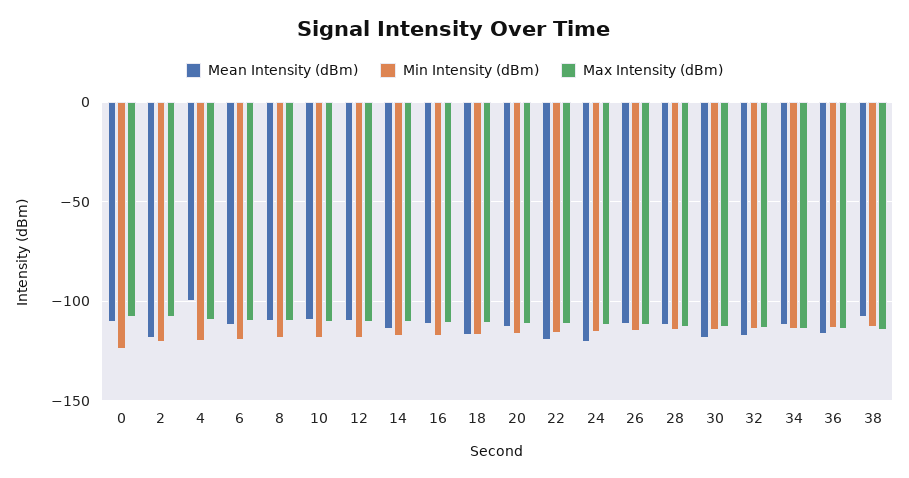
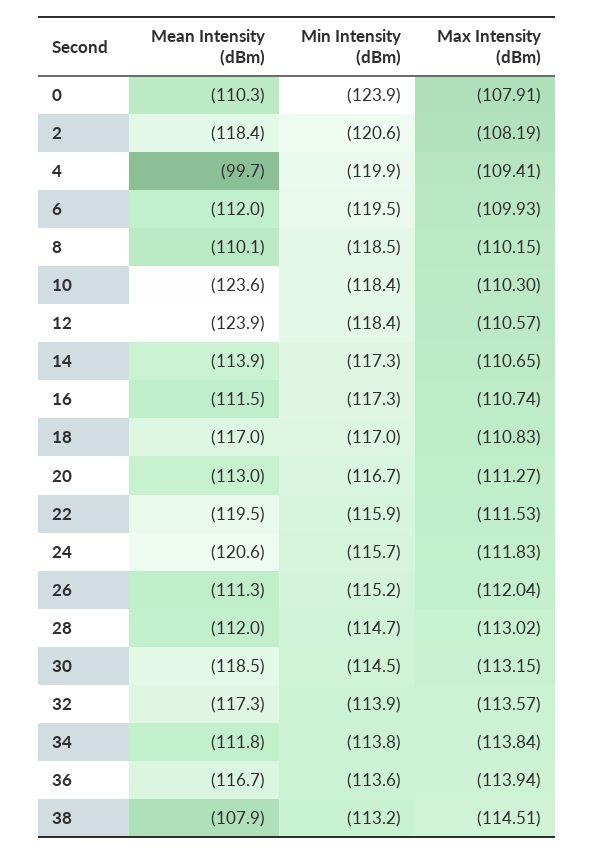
  {
    "Mean Intensity (dBm)": {
      "0": -110.3,
      "2": -118.4,
      "4": -99.7,
      "6": -112,
      "8": -110.1,
-     "10": -110,
+     "10": -123.6,
-     "12": -110,
+     "12": -123.9,
      "14": -113.9,
      "16": -111.5,
      "18": -117,
      "20": -113,
      "22": -119.5,
      "24": -120.6,
      "26": -111.3,
      "28": -112,
      "30": -118.5,
      "32": -117.3,
      "34": -111.8,
      "36": -116.7,
      "38": -107.9
    },
    "Min Intensity (dBm)": {
      "0": -123.9,
      "2": -120.6,
      "4": -119.9,
      "6": -119.5,
      "8": -118.5,
      "10": -118.4,
      "12": -118.4,
      "14": -117.3,
      "16": -117.3,
      "18": -117,
      "20": -116.7,
      "22": -115.9,
      "24": -115.7,
      "26": -115.2,
      "28": -114.7,
      "30": -114.5,
      "32": -113.9,
      "34": -113.8,
      "36": -113.6,
      "38": -113.2
    },
    "Max Intensity (dBm)": {
      "0": -107.91,
      "2": -108.19,
      "4": -109.41,
      "6": -109.93,
      "8": -110.15,
      "10": -110.3,
      "12": -110.57,
      "14": -110.65,
      "16": -110.74,
      "18": -110.83,
      "20": -111.27,
      "22": -111.53,
      "24": -111.83,
      "26": -112.04,
      "28": -113.02,
      "30": -113.15,
      "32": -113.57,
      "34": -113.84,
      "36": -113.94,
      "38": -114.51
    }
  }

